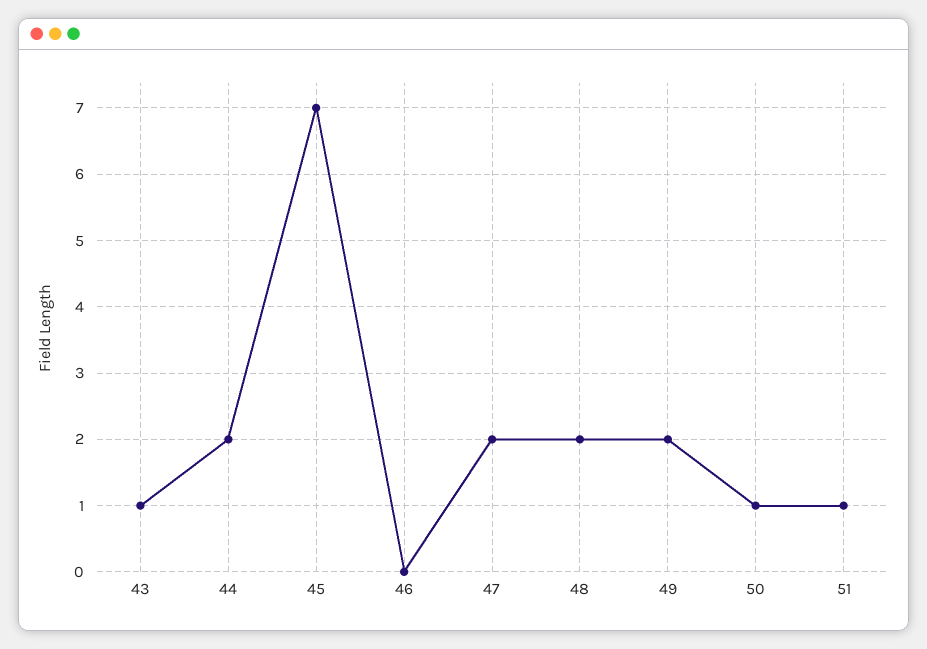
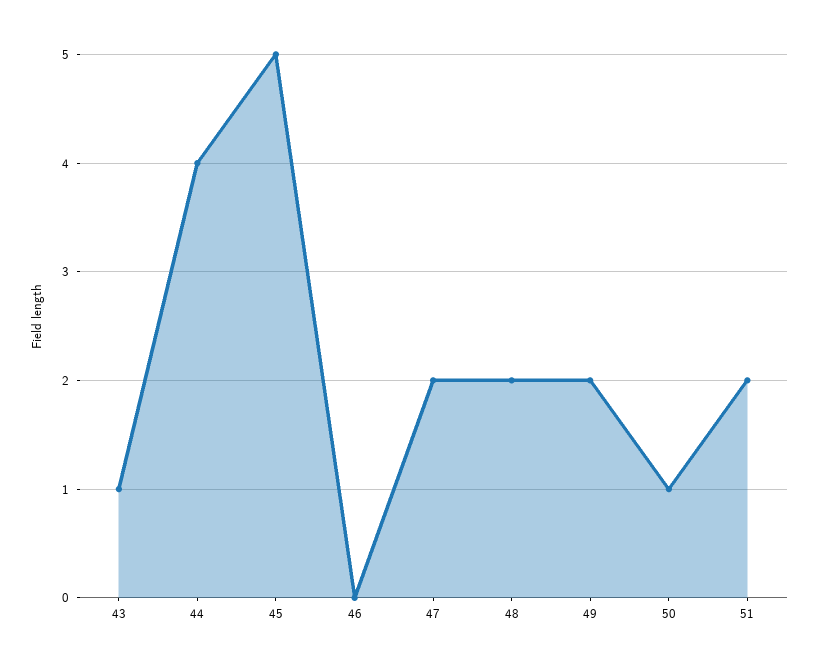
  {
    "43": 1,
-   "44": 2,
+   "44": 4,
-   "45": 7,
+   "45": 5,
    "46": 0,
    "47": 2,
    "48": 2,
    "49": 2,
    "50": 1,
-   "51": 1
+   "51": 2
  }

